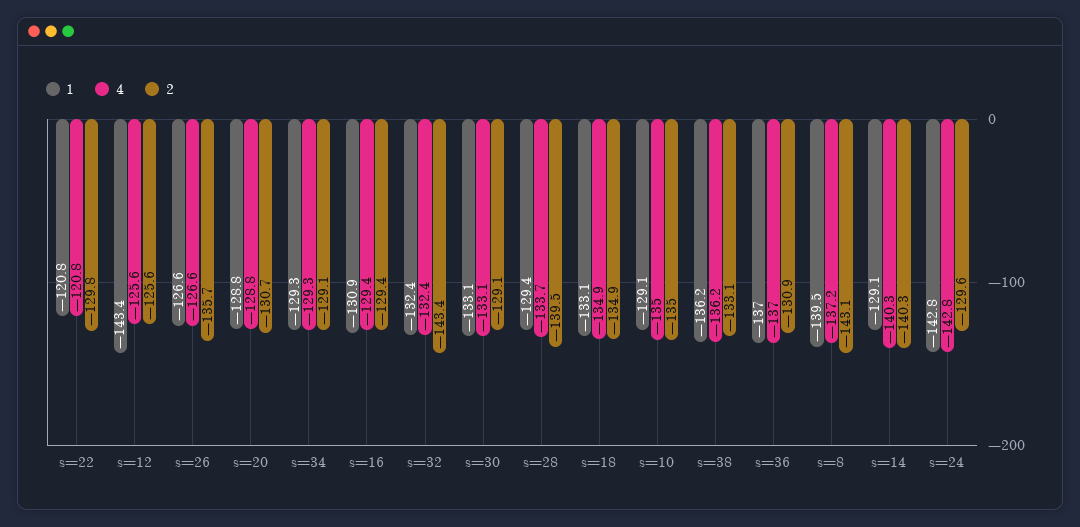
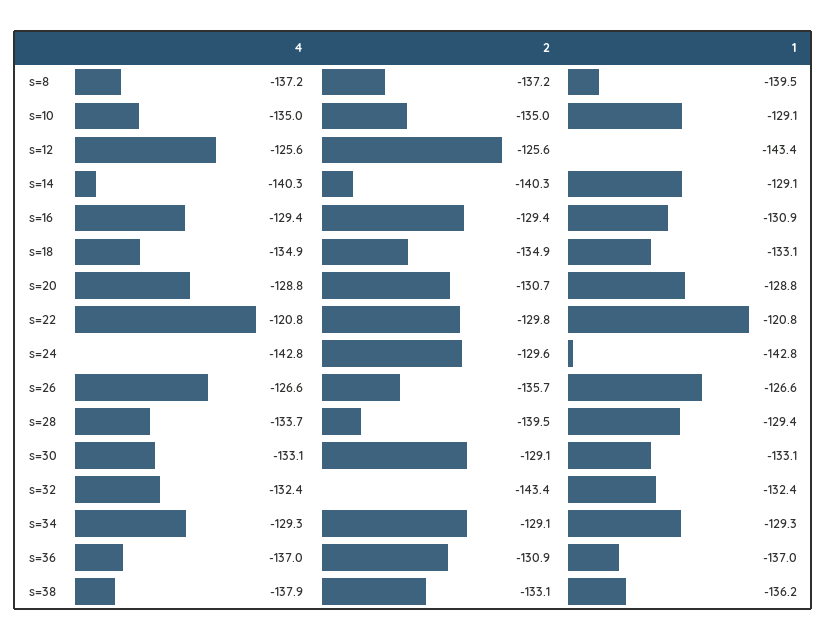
  {
    "1": {
      "s=22": -120.8,
      "s=12": -143.4,
      "s=26": -126.6,
      "s=20": -128.8,
      "s=34": -129.3,
      "s=16": -130.9,
      "s=32": -132.4,
      "s=30": -133.1,
      "s=28": -129.4,
      "s=18": -133.1,
      "s=10": -129.1,
      "s=38": -136.2,
      "s=36": -137,
      "s=8": -139.5,
      "s=14": -129.1,
      "s=24": -142.8
    },
    "4": {
      "s=22": -120.8,
      "s=12": -125.6,
      "s=26": -126.6,
      "s=20": -128.8,
      "s=34": -129.3,
      "s=16": -129.4,
      "s=32": -132.4,
      "s=30": -133.1,
      "s=28": -133.7,
      "s=18": -134.9,
      "s=10": -135,
-     "s=38": -136.2,
+     "s=38": -137.9,
      "s=36": -137,
      "s=8": -137.2,
      "s=14": -140.3,
      "s=24": -142.8
    },
    "2": {
      "s=22": -129.8,
      "s=12": -125.6,
      "s=26": -135.7,
      "s=20": -130.7,
      "s=34": -129.1,
      "s=16": -129.4,
      "s=32": -143.4,
      "s=30": -129.1,
      "s=28": -139.5,
      "s=18": -134.9,
      "s=10": -135,
      "s=38": -133.1,
      "s=36": -130.9,
-     "s=8": -143.1,
+     "s=8": -137.2,
      "s=14": -140.3,
      "s=24": -129.6
    }
  }

